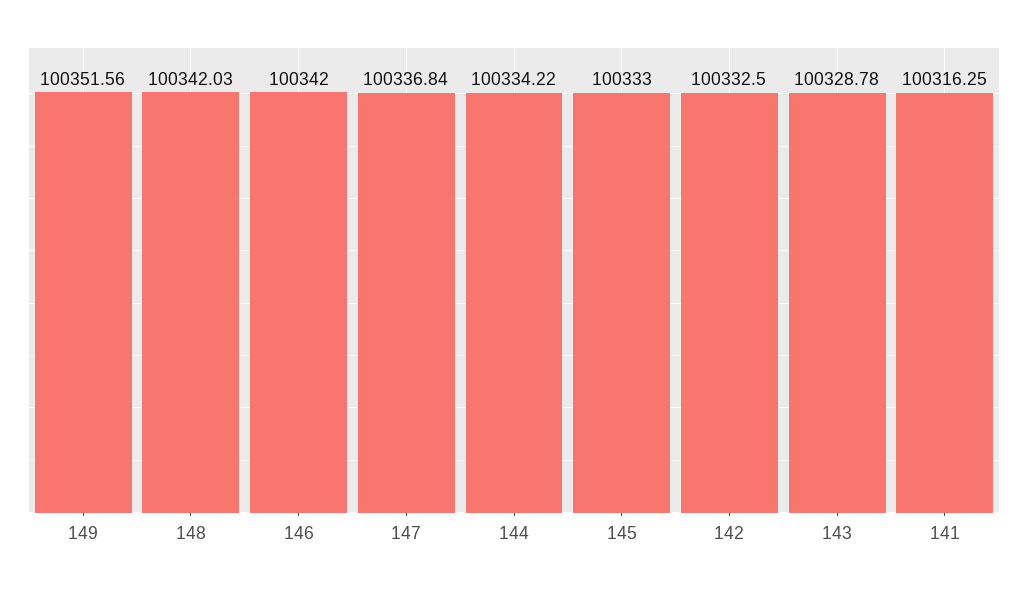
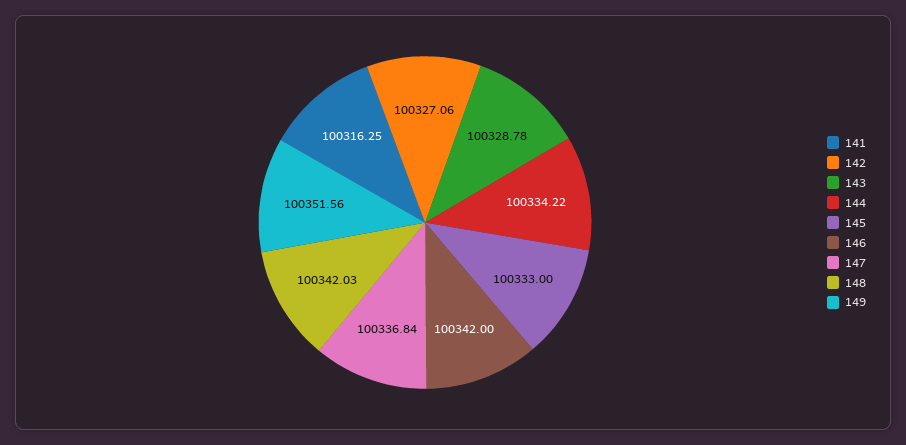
  {
    "149": 100351.56,
    "148": 100342.03,
    "146": 100342,
    "147": 100336.84,
    "144": 100334.22,
    "145": 100333,
-   "142": 100332.5,
+   "142": 100327.06,
    "143": 100328.78,
    "141": 100316.25
  }

